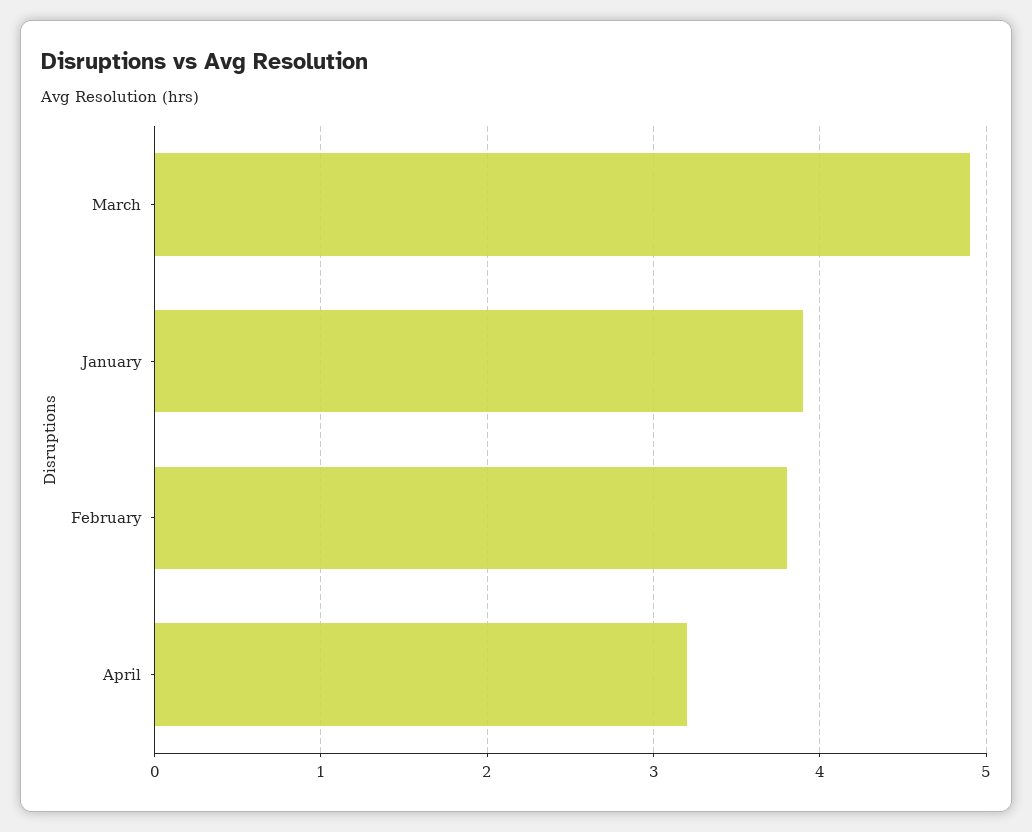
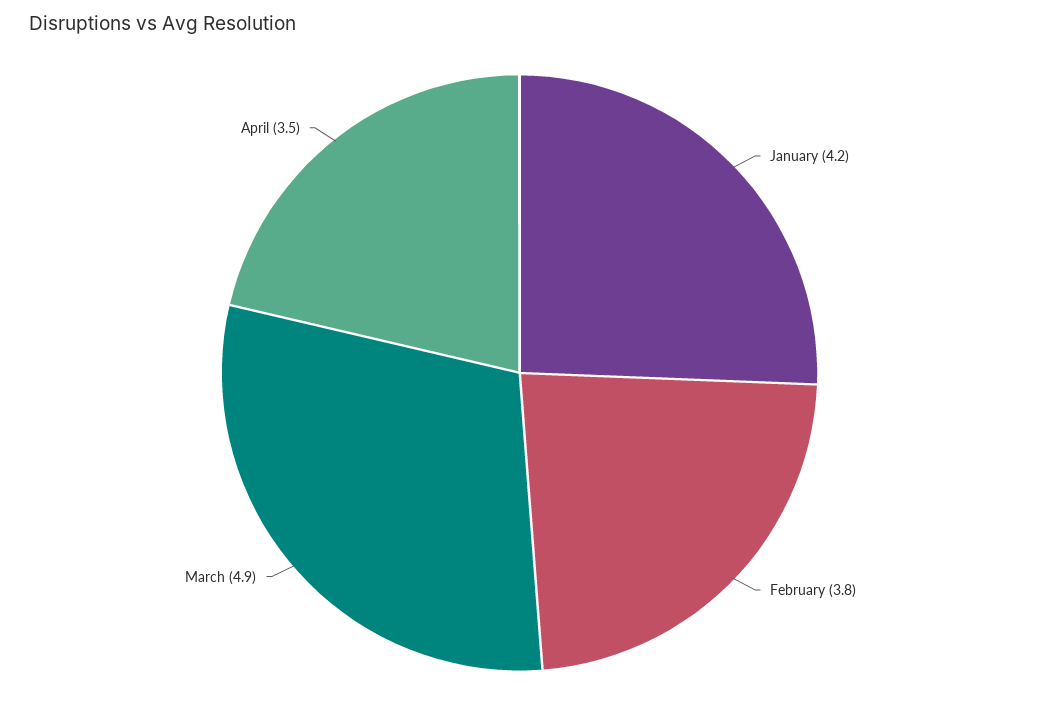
  {
    "March": 4.9,
-   "January": 3.9,
+   "January": 4.2,
    "February": 3.8,
-   "April": 3.2
+   "April": 3.5
  }

